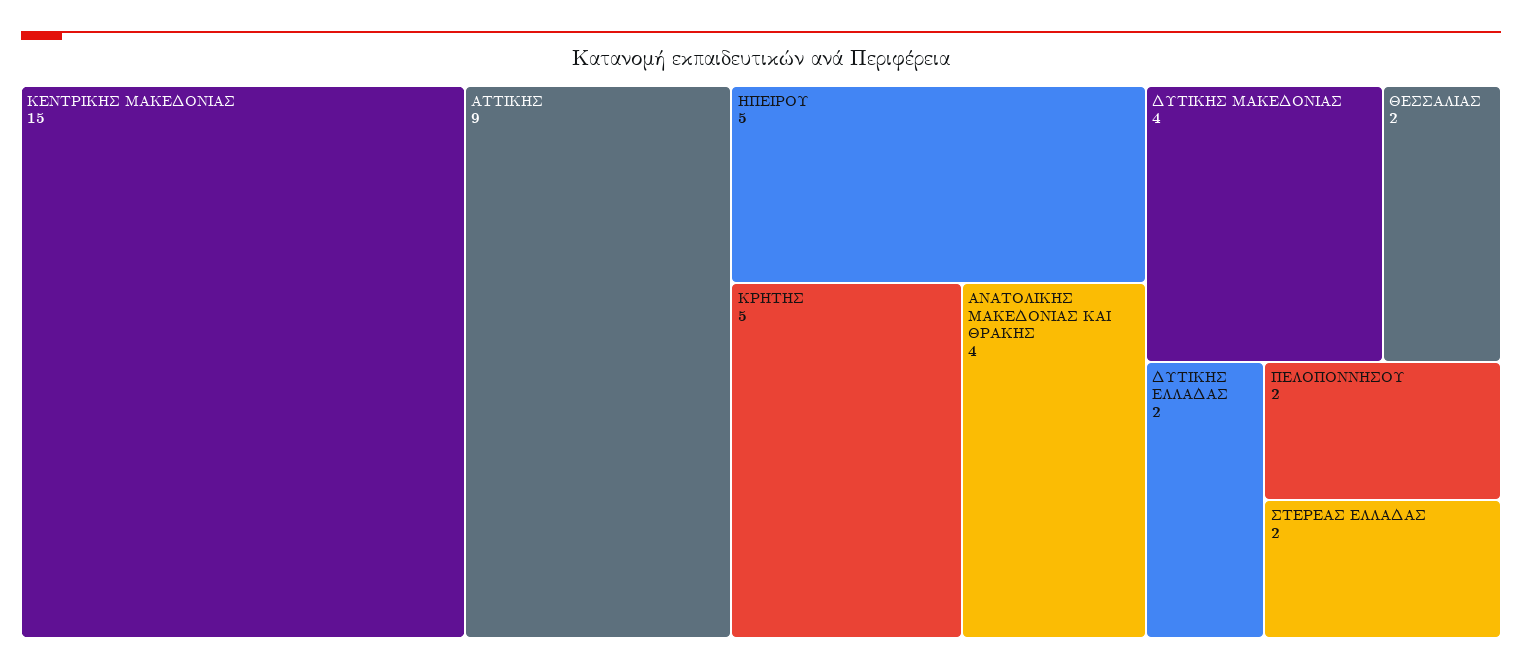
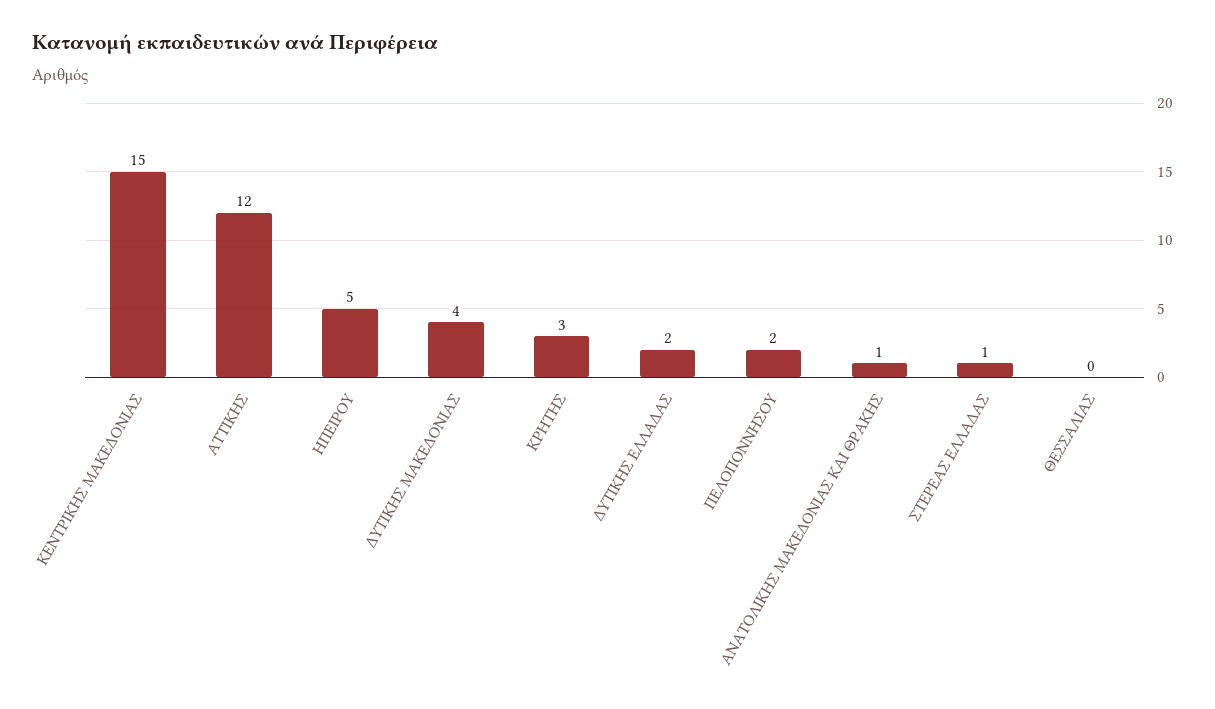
  {
    "ΚΕΝΤΡΙΚΗΣ ΜΑΚΕΔΟΝΙΑΣ": 15,
-   "ΑΤΤΙΚΗΣ": 9,
+   "ΑΤΤΙΚΗΣ": 12,
    "ΗΠΕΙΡΟΥ": 5,
-   "ΚΡΗΤΗΣ": 5,
+   "ΚΡΗΤΗΣ": 3,
-   "ΑΝΑΤΟΛΙΚΗΣ ΜΑΚΕΔΟΝΙΑΣ ΚΑΙ ΘΡΑΚΗΣ": 4,
+   "ΑΝΑΤΟΛΙΚΗΣ ΜΑΚΕΔΟΝΙΑΣ ΚΑΙ ΘΡΑΚΗΣ": 1,
    "ΔΥΤΙΚΗΣ ΜΑΚΕΔΟΝΙΑΣ": 4,
-   "ΘΕΣΣΑΛΙΑΣ": 2,
+   "ΘΕΣΣΑΛΙΑΣ": 0,
    "ΔΥΤΙΚΗΣ ΕΛΛΑΔΑΣ": 2,
    "ΠΕΛΟΠΟΝΝΗΣΟΥ": 2,
-   "ΣΤΕΡΕΑΣ ΕΛΛΑΔΑΣ": 2
+   "ΣΤΕΡΕΑΣ ΕΛΛΑΔΑΣ": 1
  }

